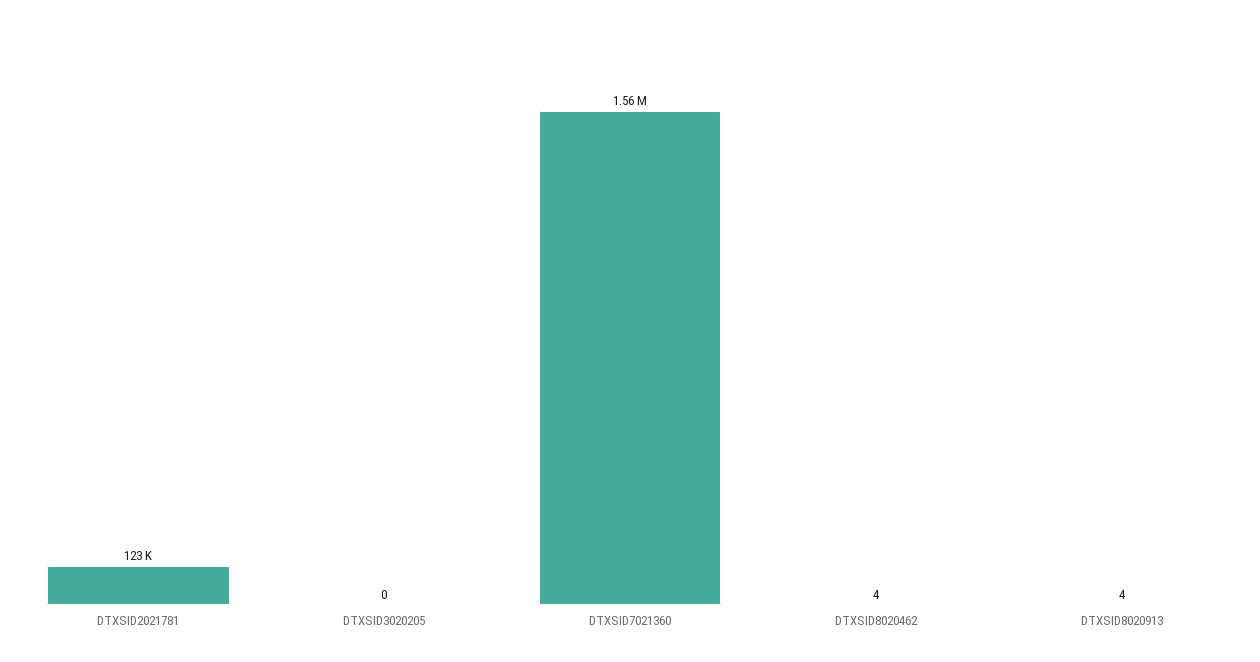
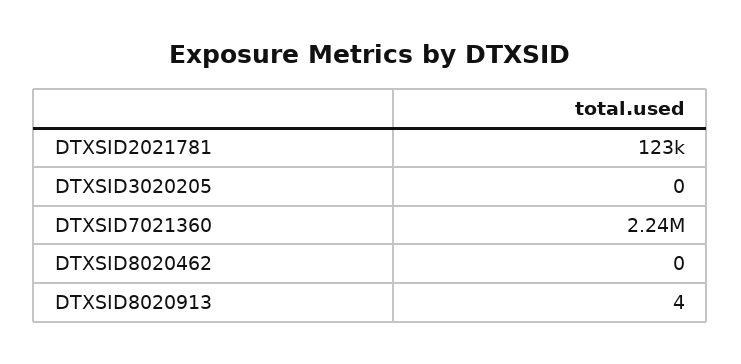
  {
    "DTXSID2021781": 123000,
    "DTXSID3020205": 0,
-   "DTXSID7021360": 1560000,
+   "DTXSID7021360": 2240000,
-   "DTXSID8020462": 4,
+   "DTXSID8020462": 0,
    "DTXSID8020913": 4
  }

